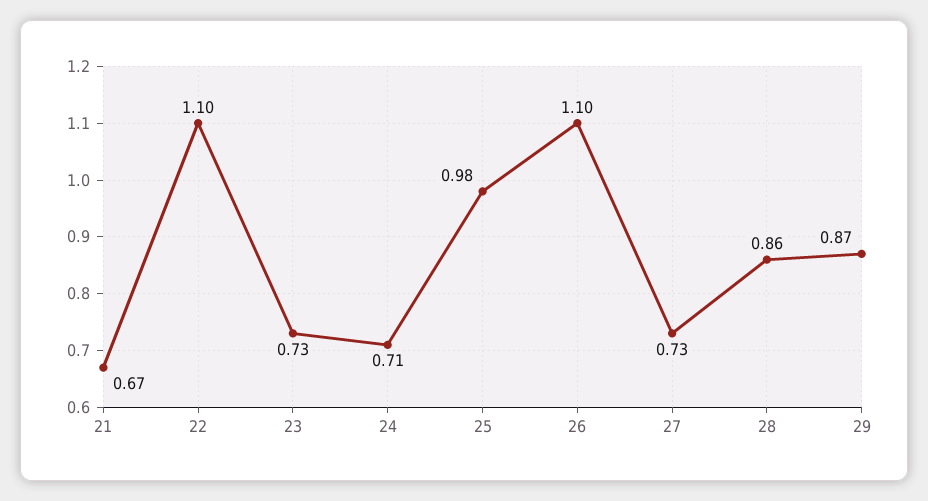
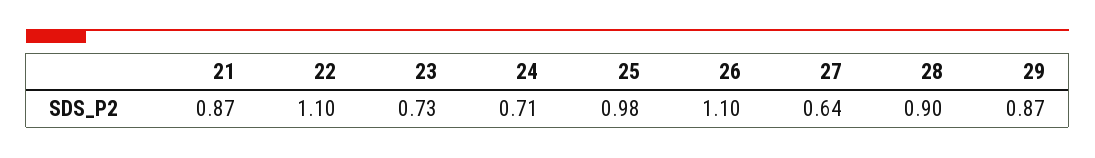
  {
-   "21": 0.67,
+   "21": 0.87,
    "22": 1.1,
    "23": 0.73,
    "24": 0.71,
    "25": 0.98,
    "26": 1.1,
-   "27": 0.73,
+   "27": 0.64,
-   "28": 0.86,
+   "28": 0.9,
    "29": 0.87
  }

